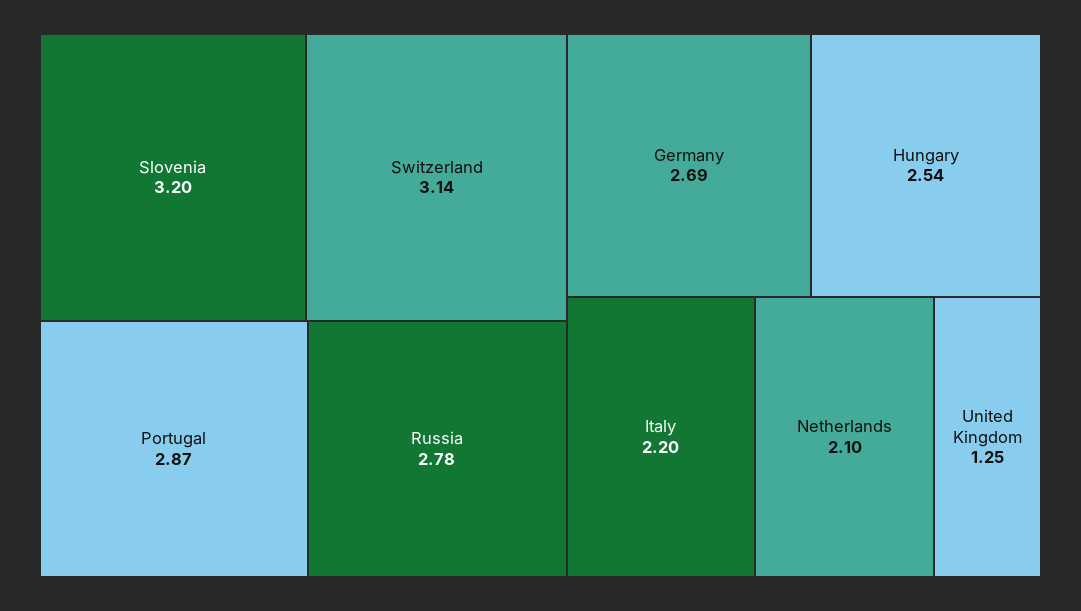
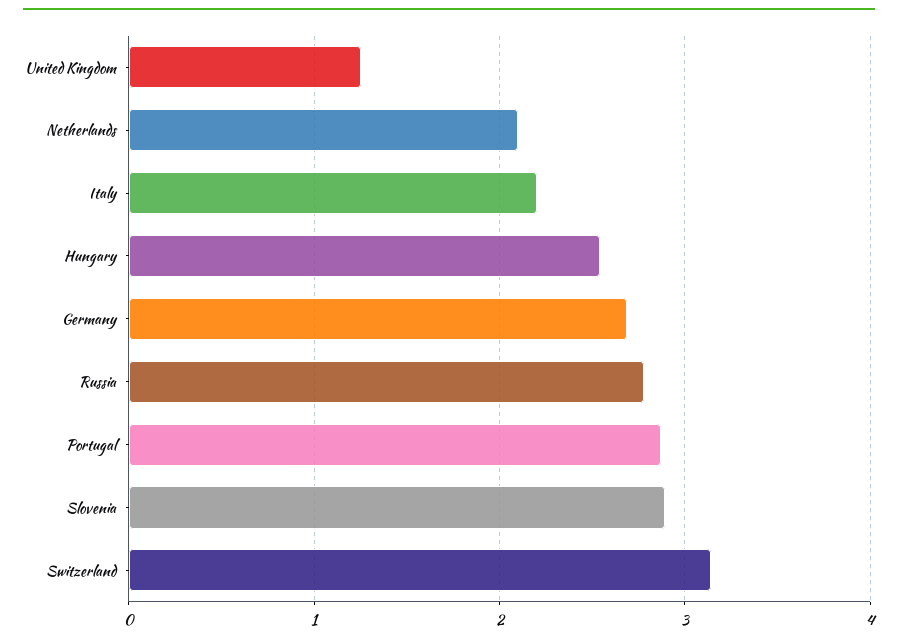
  {
-   "Slovenia": 3.2,
+   "Slovenia": 2.9,
    "Switzerland": 3.14,
    "Portugal": 2.87,
    "Russia": 2.78,
    "Germany": 2.69,
    "Hungary": 2.54,
    "Italy": 2.2,
    "Netherlands": 2.1,
    "United Kingdom": 1.25
  }

